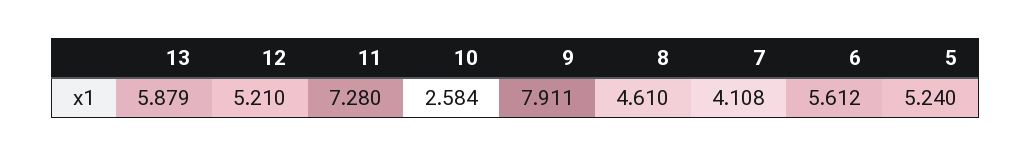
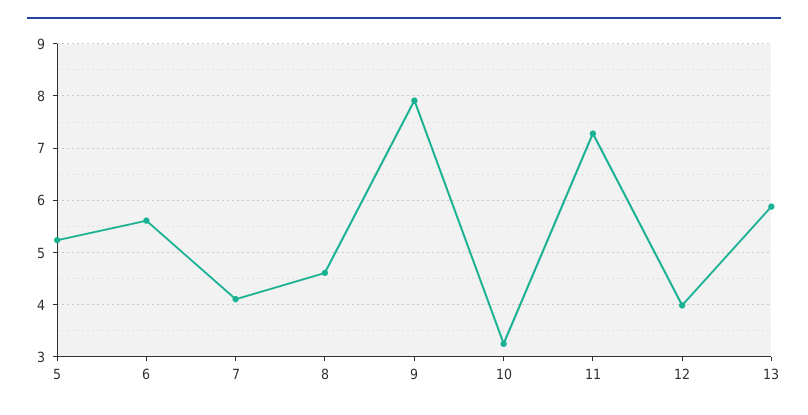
  {
    "13": 5.879,
-   "12": 5.21,
+   "12": 4,
    "11": 7.28,
-   "10": 2.584,
+   "10": 3.2,
    "9": 7.911,
    "8": 4.61,
    "7": 4.108,
    "6": 5.612,
    "5": 5.24
  }

